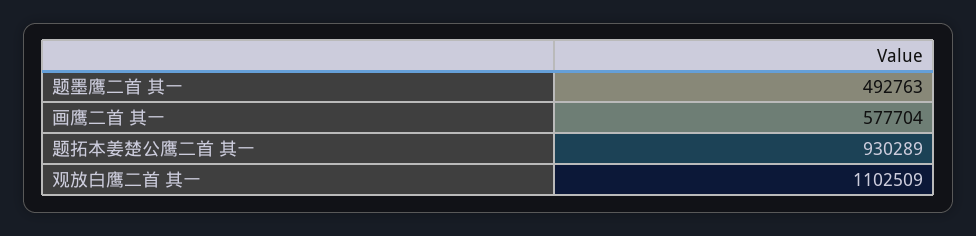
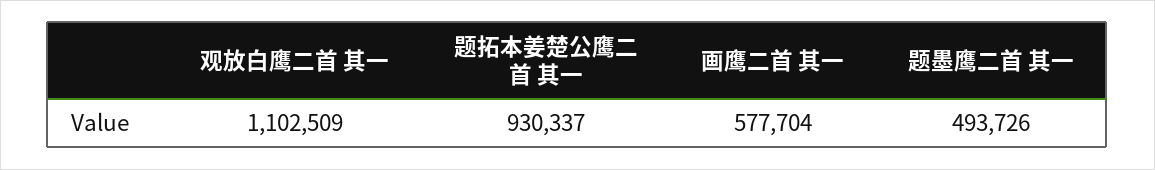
  {
-   "题墨鹰二首 其一": 492763,
+   "题墨鹰二首 其一": 493726,
    "画鹰二首 其一": 577704,
-   "题拓本姜楚公鹰二首 其一": 930289,
+   "题拓本姜楚公鹰二首 其一": 930337,
    "观放白鹰二首 其一": 1102509
  }

